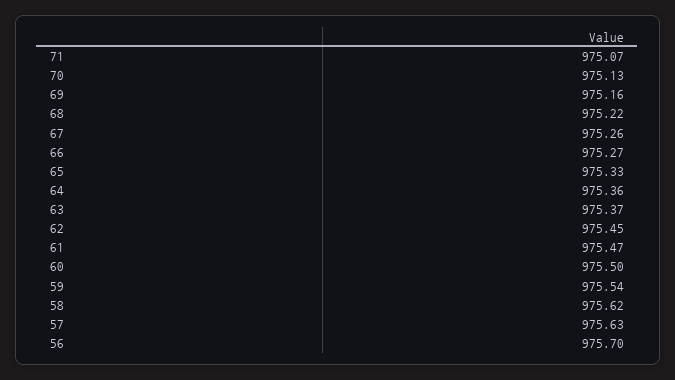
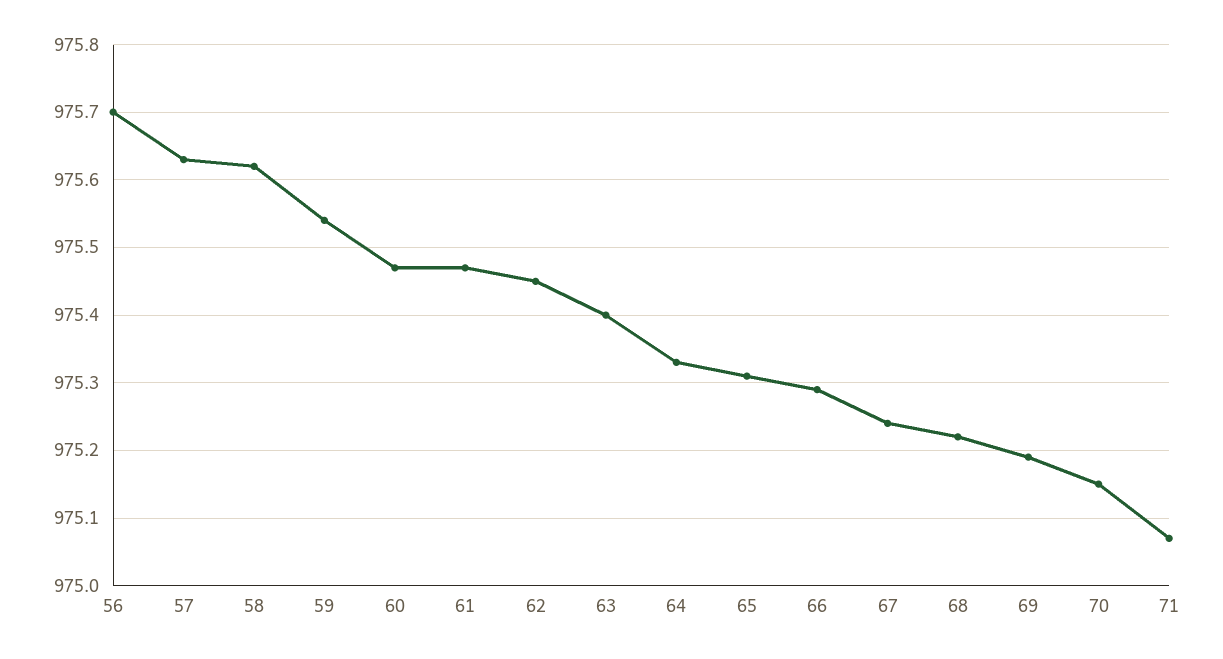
  {
    "71": 975.07,
-   "70": 975.13,
+   "70": 975.15,
-   "69": 975.16,
+   "69": 975.19,
    "68": 975.22,
-   "67": 975.26,
+   "67": 975.24,
-   "66": 975.27,
+   "66": 975.29,
-   "65": 975.33,
+   "65": 975.31,
-   "64": 975.36,
+   "64": 975.33,
-   "63": 975.37,
+   "63": 975.4,
    "62": 975.45,
    "61": 975.47,
-   "60": 975.5,
+   "60": 975.47,
    "59": 975.54,
    "58": 975.62,
    "57": 975.63,
    "56": 975.7
  }

